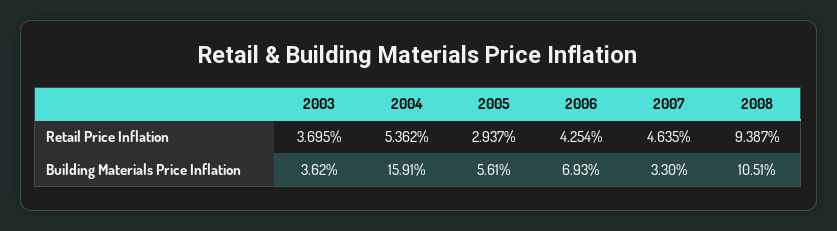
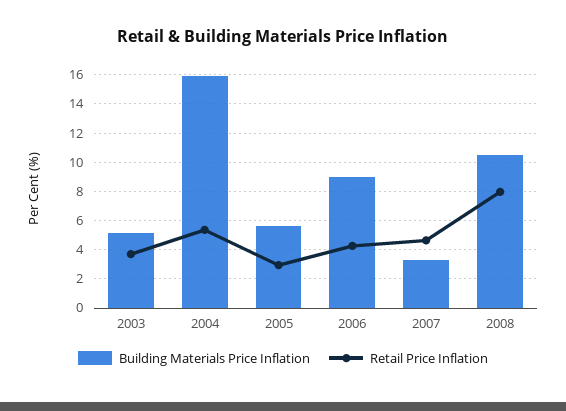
  {
    "Retail Price Inflation": {
      "2003": 3.695,
      "2004": 5.362,
      "2005": 2.937,
      "2006": 4.254,
      "2007": 4.635,
-     "2008": 9.387
+     "2008": 8
    },
    "Building Materials Price Inflation": {
-     "2003": 3.62,
+     "2003": 5,
      "2004": 15.91,
      "2005": 5.61,
-     "2006": 6.93,
+     "2006": 9,
      "2007": 3.3,
      "2008": 10.51
    }
  }

